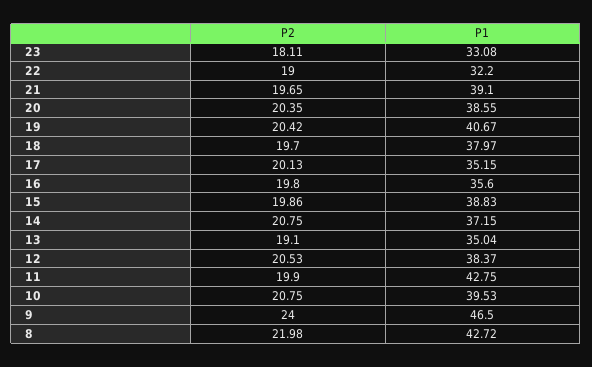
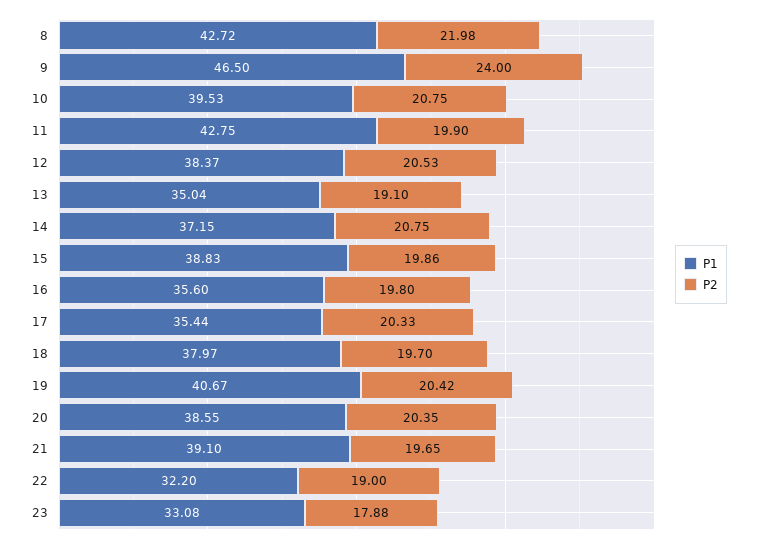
  {
    "P2": {
-     "23": 18.11,
+     "23": 17.88,
      "22": 19,
      "21": 19.65,
      "20": 20.35,
      "19": 20.42,
      "18": 19.7,
-     "17": 20.13,
+     "17": 20.33,
      "16": 19.8,
      "15": 19.86,
      "14": 20.75,
      "13": 19.1,
      "12": 20.53,
      "11": 19.9,
      "10": 20.75,
      "9": 24,
      "8": 21.98
    },
    "P1": {
      "23": 33.08,
      "22": 32.2,
      "21": 39.1,
      "20": 38.55,
      "19": 40.67,
      "18": 37.97,
-     "17": 35.15,
+     "17": 35.44,
      "16": 35.6,
      "15": 38.83,
      "14": 37.15,
      "13": 35.04,
      "12": 38.37,
      "11": 42.75,
      "10": 39.53,
      "9": 46.5,
      "8": 42.72
    }
  }

